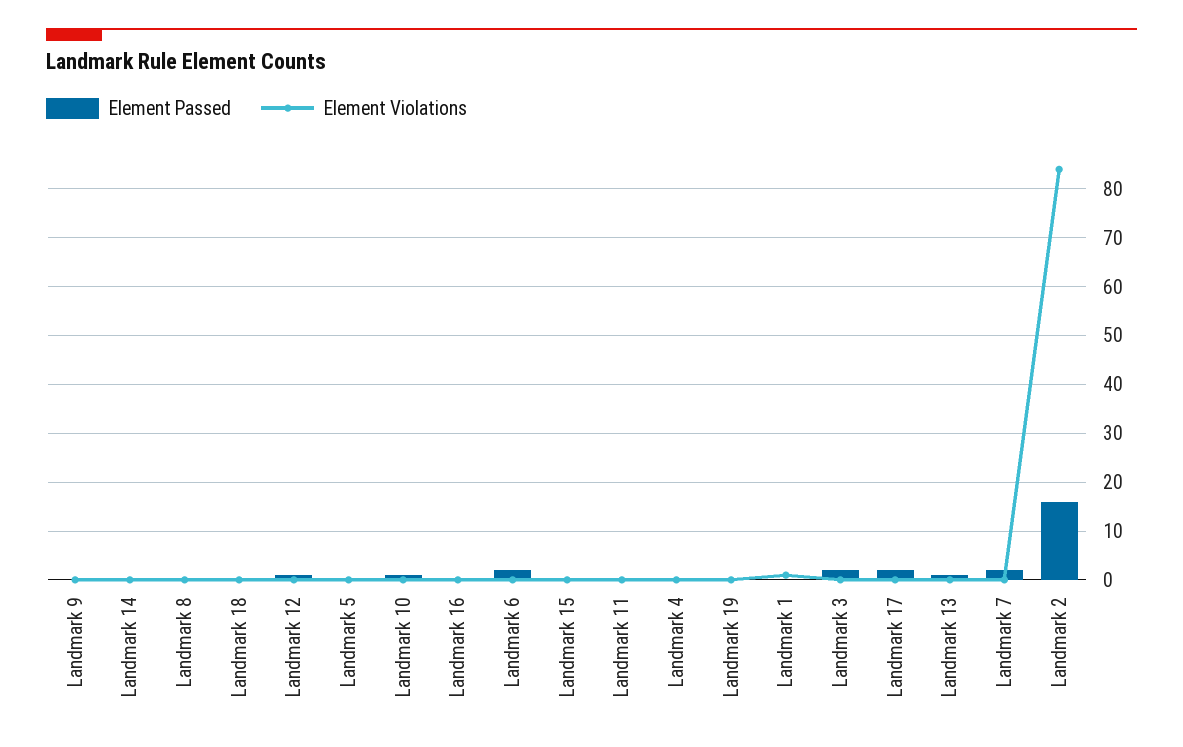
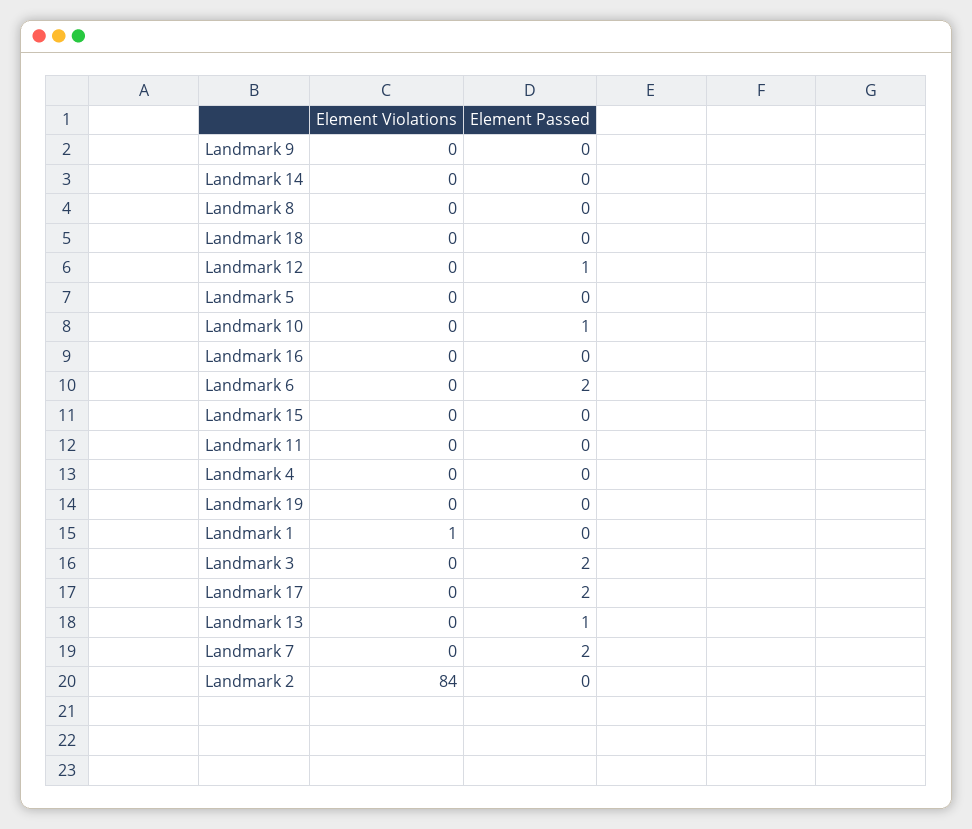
  {
    "Element Passed": {
      "Landmark 9": 0,
      "Landmark 14": 0,
      "Landmark 8": 0,
      "Landmark 18": 0,
      "Landmark 12": 1,
      "Landmark 5": 0,
      "Landmark 10": 1,
      "Landmark 16": 0,
      "Landmark 6": 2,
      "Landmark 15": 0,
      "Landmark 11": 0,
      "Landmark 4": 0,
      "Landmark 19": 0,
      "Landmark 1": 0,
      "Landmark 3": 2,
      "Landmark 17": 2,
      "Landmark 13": 1,
      "Landmark 7": 2,
-     "Landmark 2": 15
+     "Landmark 2": 0
    },
    "Element Violations": {
      "Landmark 9": 0,
      "Landmark 14": 0,
      "Landmark 8": 0,
      "Landmark 18": 0,
      "Landmark 12": 0,
      "Landmark 5": 0,
      "Landmark 10": 0,
      "Landmark 16": 0,
      "Landmark 6": 0,
      "Landmark 15": 0,
      "Landmark 11": 0,
      "Landmark 4": 0,
      "Landmark 19": 0,
      "Landmark 1": 1,
      "Landmark 3": 0,
      "Landmark 17": 0,
      "Landmark 13": 0,
      "Landmark 7": 0,
      "Landmark 2": 84
    }
  }

